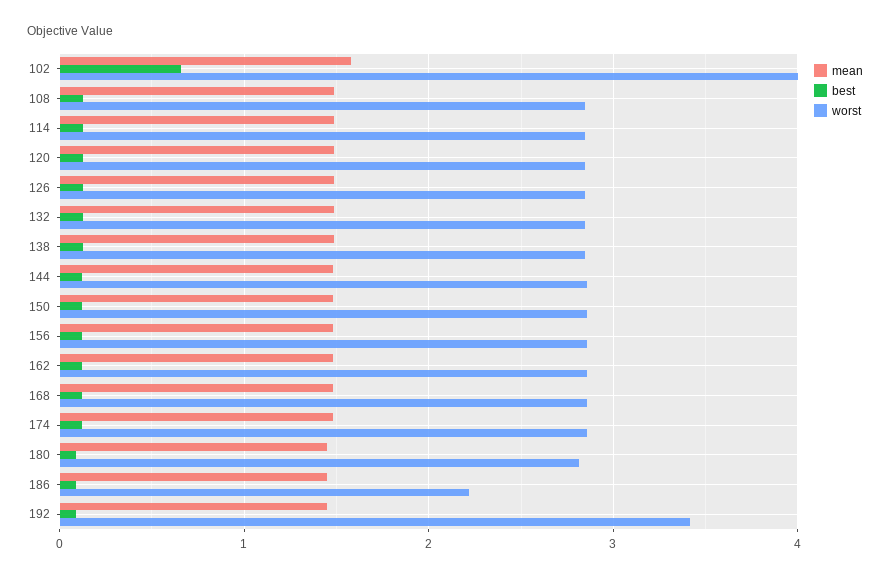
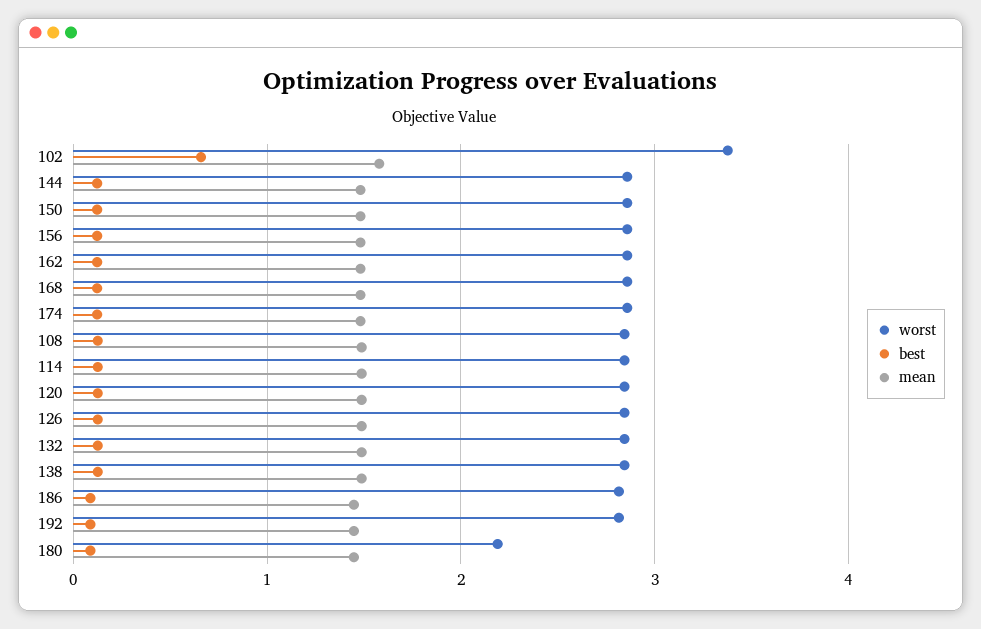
  {
    "mean": {
      "102": 1.6,
      "108": 1.5,
      "114": 1.5,
      "120": 1.5,
      "126": 1.5,
      "132": 1.5,
      "138": 1.5,
      "144": 1.5,
      "150": 1.5,
      "156": 1.5,
      "162": 1.5,
      "168": 1.5,
      "174": 1.5,
      "180": 1.4,
      "186": 1.4,
      "192": 1.4
    },
    "best": {
      "102": 0.7,
      "108": 0.1,
      "114": 0.1,
      "120": 0.1,
      "126": 0.1,
      "132": 0.1,
      "138": 0.1,
      "144": 0.1,
      "150": 0.1,
      "156": 0.1,
      "162": 0.1,
      "168": 0.1,
      "174": 0.1,
      "180": 0.1,
      "186": 0.1,
      "192": 0.1
    },
    "worst": {
-     "102": 4,
+     "102": 3.4,
      "108": 2.8,
      "114": 2.8,
      "120": 2.8,
      "126": 2.8,
      "132": 2.8,
      "138": 2.8,
      "144": 2.9,
      "150": 2.9,
      "156": 2.9,
      "162": 2.9,
      "168": 2.9,
      "174": 2.9,
-     "180": 2.8,
+     "180": 2.2,
-     "186": 2.2,
+     "186": 2.8,
-     "192": 3.4
+     "192": 2.8
    }
  }

